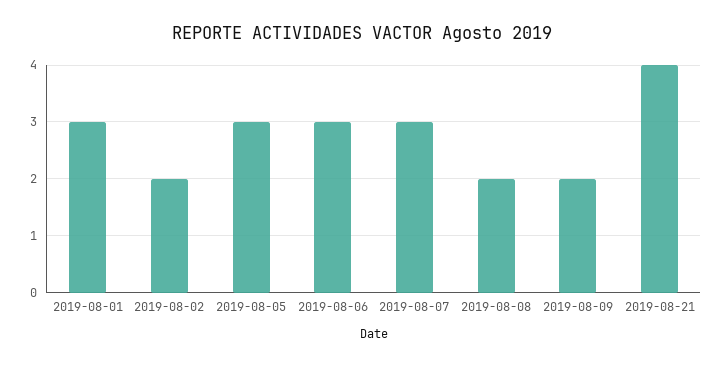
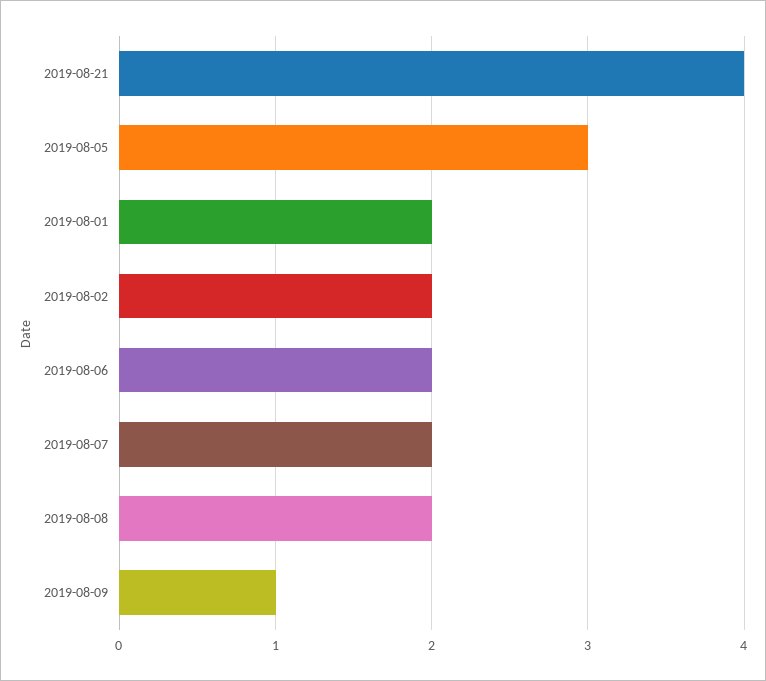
  {
-   "2019-08-01": 3,
+   "2019-08-01": 2,
    "2019-08-02": 2,
    "2019-08-05": 3,
-   "2019-08-06": 3,
+   "2019-08-06": 2,
-   "2019-08-07": 3,
+   "2019-08-07": 2,
    "2019-08-08": 2,
-   "2019-08-09": 2,
+   "2019-08-09": 1,
    "2019-08-21": 4
  }

